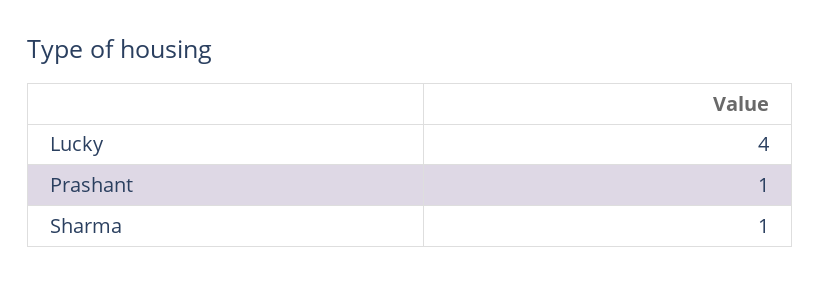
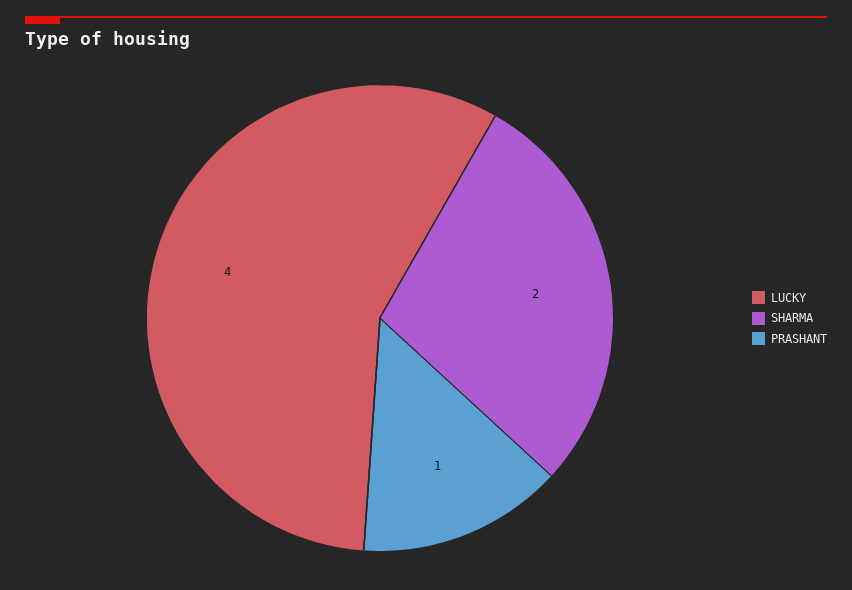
  {
    "Lucky": 4,
    "Prashant": 1,
-   "Sharma": 1
+   "Sharma": 2
  }

